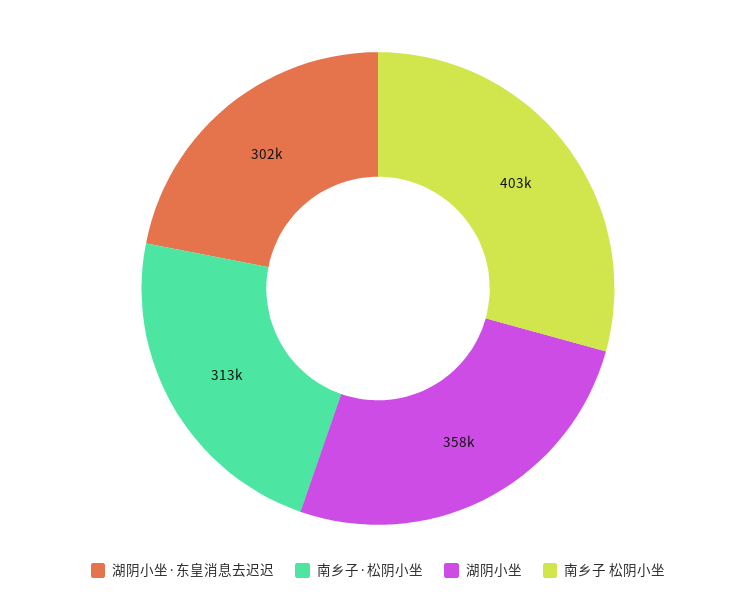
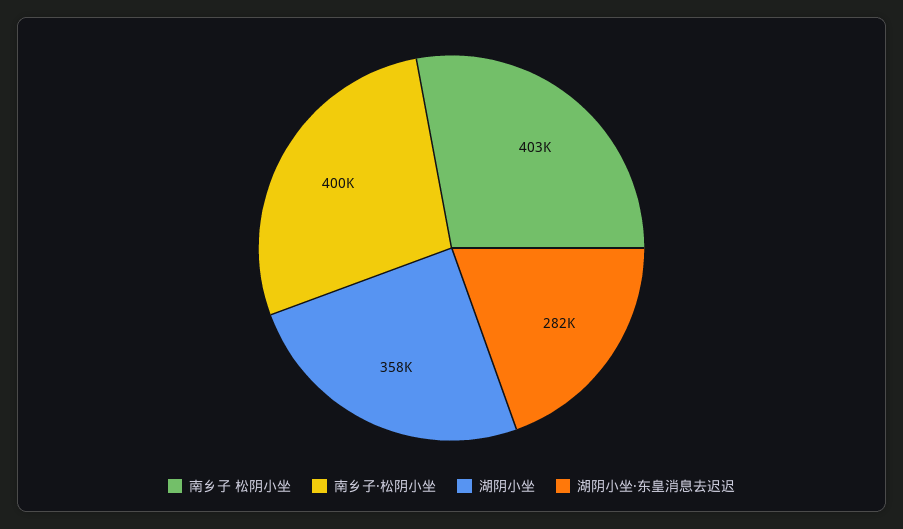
  {
-   "湖阴小坐·东皇消息去迟迟": 302000,
+   "湖阴小坐·东皇消息去迟迟": 282000,
-   "南乡子·松阴小坐": 313000,
+   "南乡子·松阴小坐": 400000,
    "湖阴小坐": 358000,
    "南乡子 松阴小坐": 403000
  }

